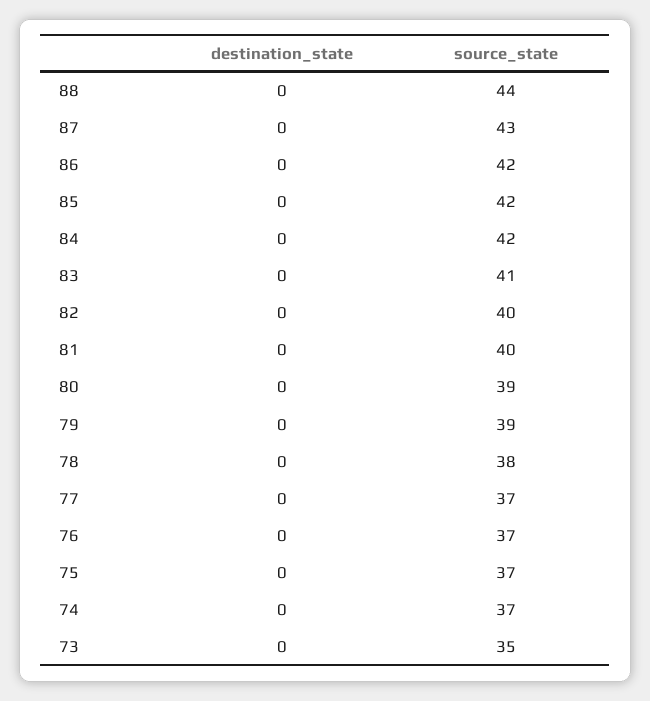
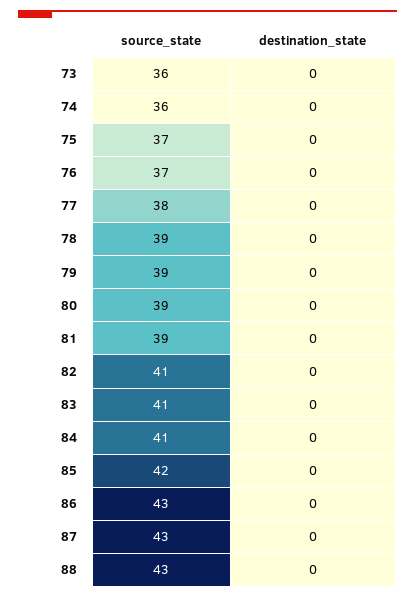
  {
    "destination_state": {
      "88": 0,
      "87": 0,
      "86": 0,
      "85": 0,
      "84": 0,
      "83": 0,
      "82": 0,
      "81": 0,
      "80": 0,
      "79": 0,
      "78": 0,
      "77": 0,
      "76": 0,
      "75": 0,
      "74": 0,
      "73": 0
    },
    "source_state": {
-     "88": 44,
+     "88": 43,
      "87": 43,
-     "86": 42,
+     "86": 43,
      "85": 42,
-     "84": 42,
+     "84": 41,
      "83": 41,
-     "82": 40,
+     "82": 41,
-     "81": 40,
+     "81": 39,
      "80": 39,
      "79": 39,
-     "78": 38,
+     "78": 39,
-     "77": 37,
+     "77": 38,
      "76": 37,
      "75": 37,
-     "74": 37,
+     "74": 36,
-     "73": 35
+     "73": 36
    }
  }

